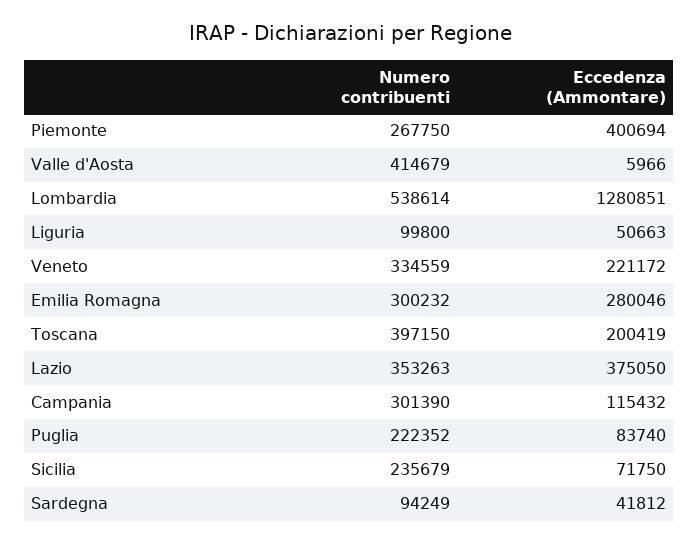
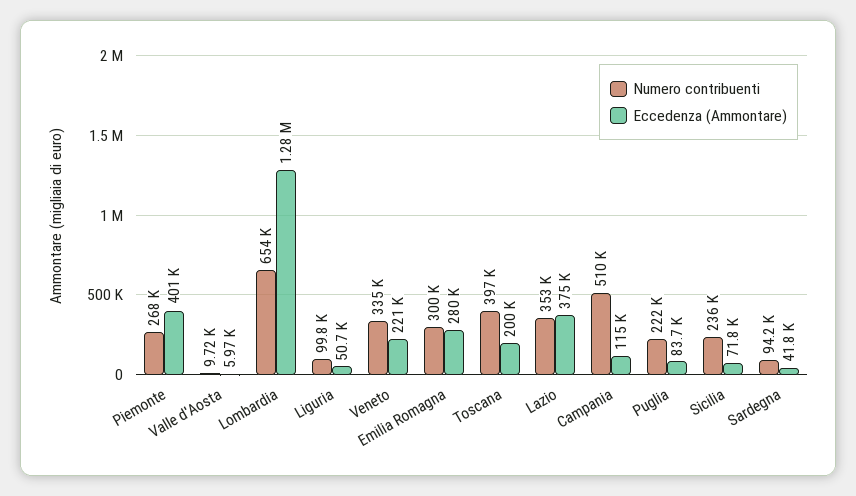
  {
    "Numero contribuenti": {
      "Piemonte": 267750,
-     "Valle d'Aosta": 414679,
+     "Valle d'Aosta": 9720,
-     "Lombardia": 538614,
+     "Lombardia": 654000,
      "Liguria": 99800,
      "Veneto": 334559,
      "Emilia Romagna": 300232,
      "Toscana": 397150,
      "Lazio": 353263,
-     "Campania": 301390,
+     "Campania": 510000,
      "Puglia": 222352,
      "Sicilia": 235679,
      "Sardegna": 94249
    },
    "Eccedenza (Ammontare)": {
      "Piemonte": 400694,
      "Valle d'Aosta": 5966,
      "Lombardia": 1280851,
      "Liguria": 50663,
      "Veneto": 221172,
      "Emilia Romagna": 280046,
      "Toscana": 200419,
      "Lazio": 375050,
      "Campania": 115432,
      "Puglia": 83740,
      "Sicilia": 71750,
      "Sardegna": 41812
    }
  }

